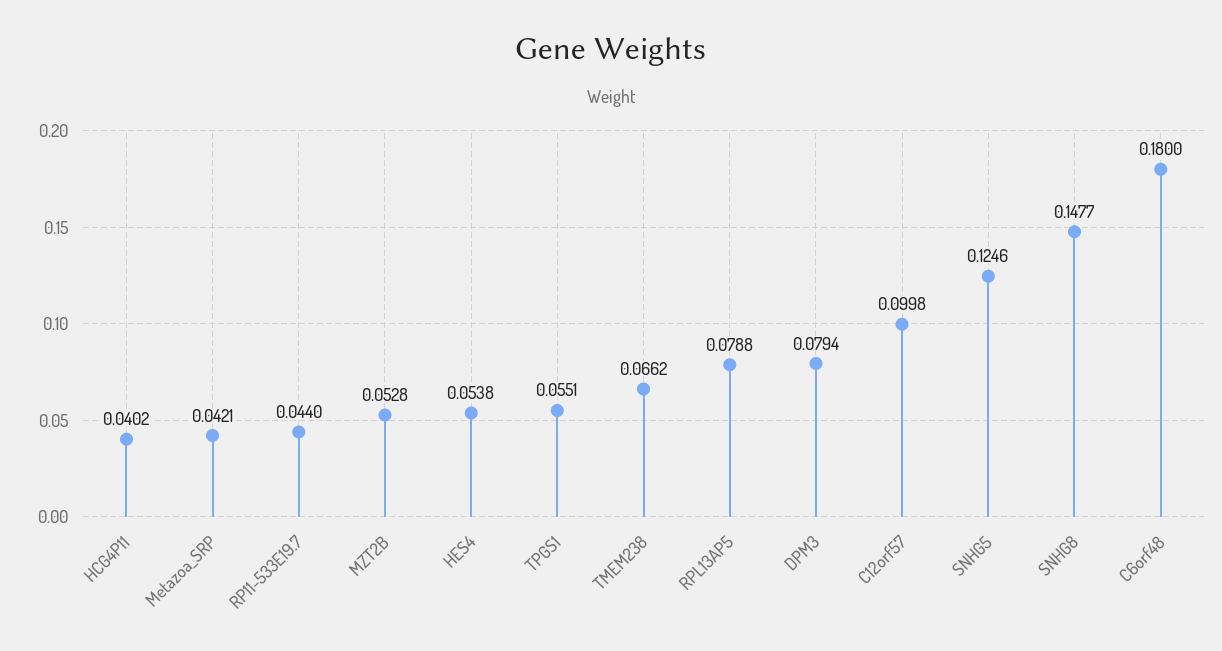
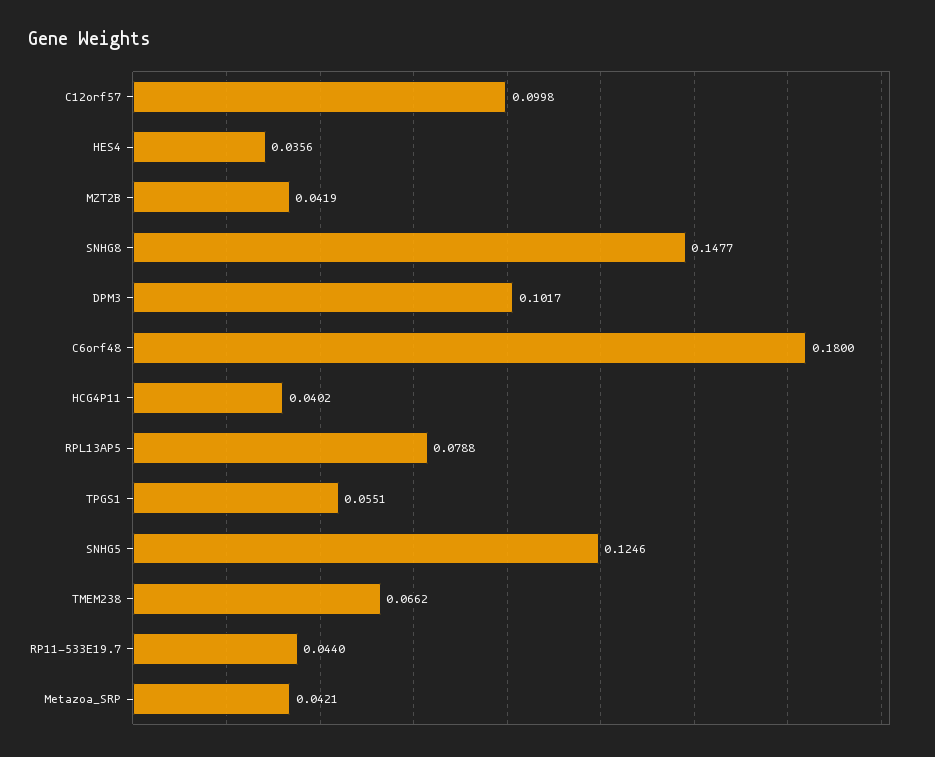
  {
    "HCG4P11": 0.0402,
    "Metazoa_SRP": 0.0421,
    "RP11-533E19.7": 0.044,
-   "MZT2B": 0.0528,
+   "MZT2B": 0.0419,
-   "HES4": 0.0538,
+   "HES4": 0.0356,
    "TPGS1": 0.0551,
    "TMEM238": 0.0662,
    "RPL13AP5": 0.0788,
-   "DPM3": 0.0794,
+   "DPM3": 0.1017,
    "C12orf57": 0.0998,
    "SNHG5": 0.1246,
    "SNHG8": 0.1477,
    "C6orf48": 0.18
  }

